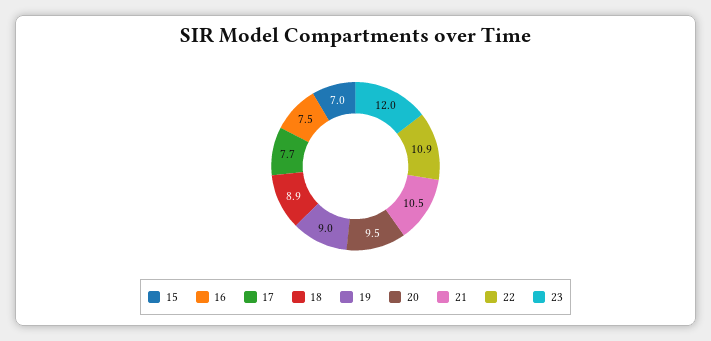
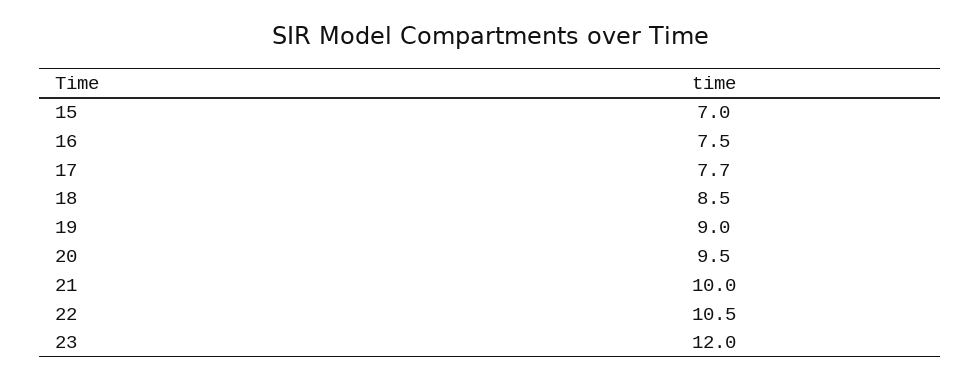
  {
    "15": 7,
    "16": 7.5,
    "17": 7.7,
-   "18": 8.9,
+   "18": 8.5,
    "19": 9,
    "20": 9.5,
-   "21": 10.5,
+   "21": 10,
-   "22": 10.9,
+   "22": 10.5,
    "23": 12
  }

